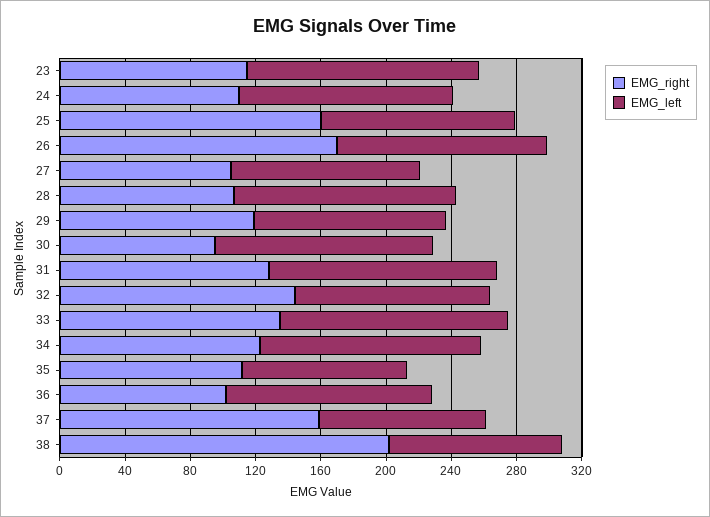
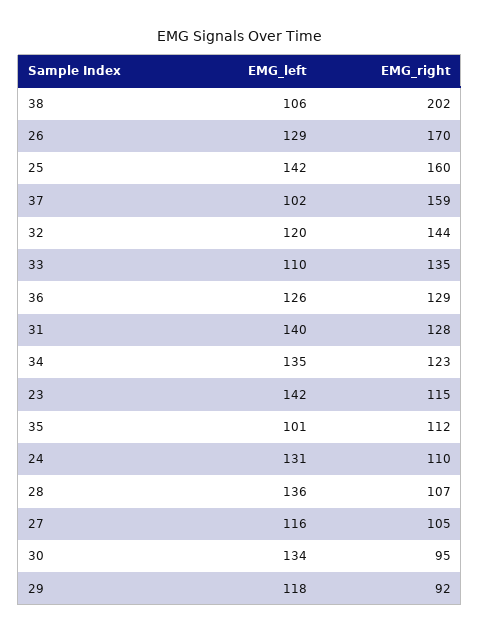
  {
    "EMG_right": {
      "23": 115,
      "24": 110,
      "25": 160,
      "26": 170,
      "27": 105,
      "28": 107,
-     "29": 120,
+     "29": 92,
      "30": 95,
      "31": 128,
      "32": 144,
      "33": 135,
      "34": 123,
      "35": 112,
-     "36": 100,
+     "36": 129,
      "37": 159,
      "38": 202
    },
    "EMG_left": {
      "23": 142,
      "24": 131,
-     "25": 120,
+     "25": 142,
      "26": 129,
      "27": 116,
      "28": 136,
      "29": 118,
      "30": 134,
      "31": 140,
      "32": 120,
-     "33": 140,
+     "33": 110,
      "34": 135,
      "35": 101,
      "36": 126,
      "37": 102,
      "38": 106
    }
  }

